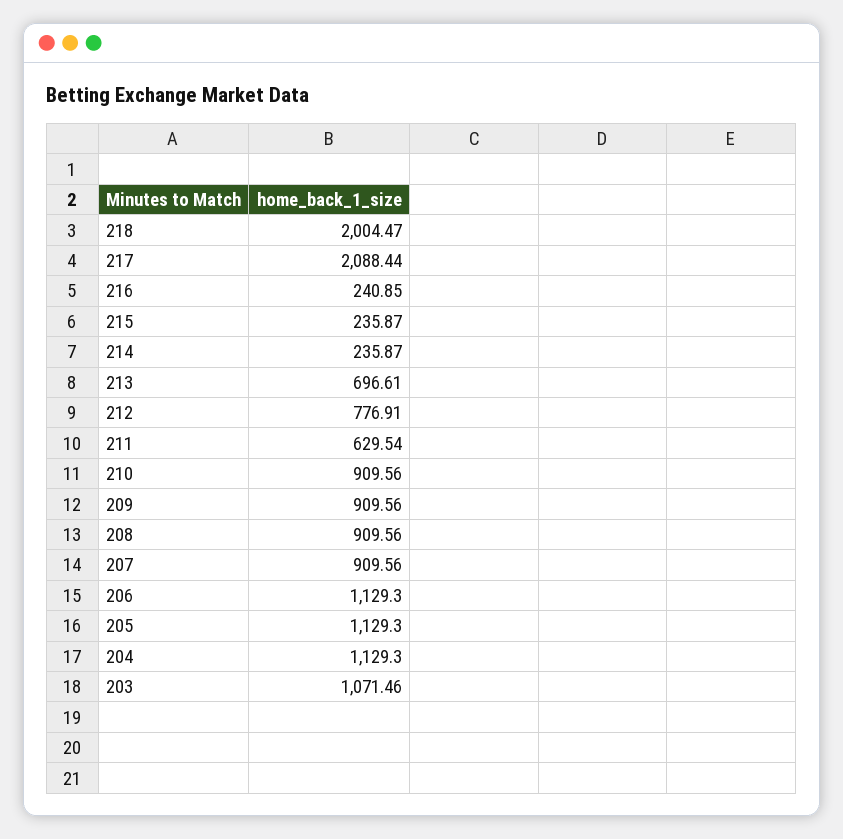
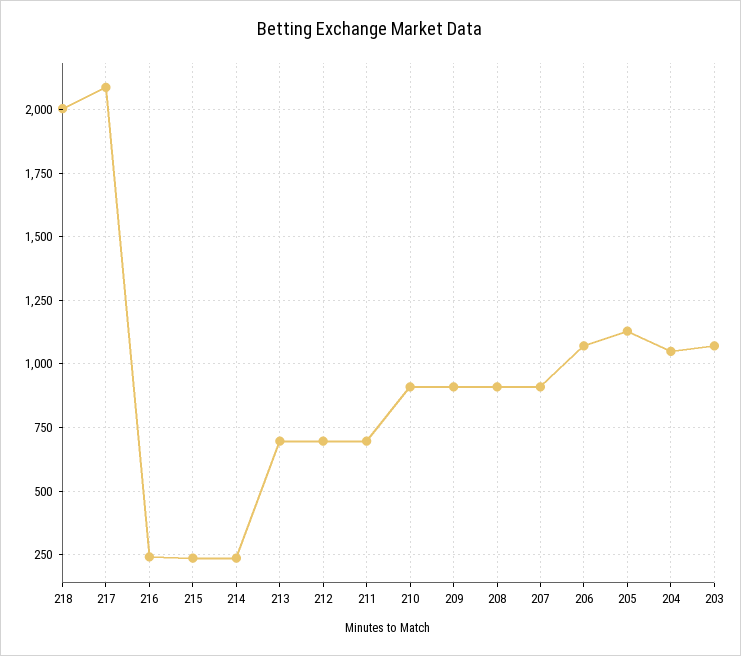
  {
    "218": 2004.47,
    "217": 2088.44,
    "216": 240.85,
    "215": 235.87,
    "214": 235.87,
    "213": 696.61,
-   "212": 776.91,
+   "212": 700,
-   "211": 629.54,
+   "211": 700,
    "210": 909.56,
    "209": 909.56,
    "208": 909.56,
    "207": 909.56,
-   "206": 1129.3,
+   "206": 1075,
    "205": 1129.3,
-   "204": 1129.3,
+   "204": 1050,
    "203": 1071.46
  }

